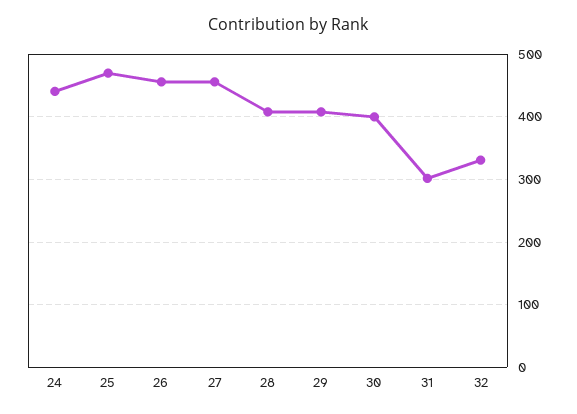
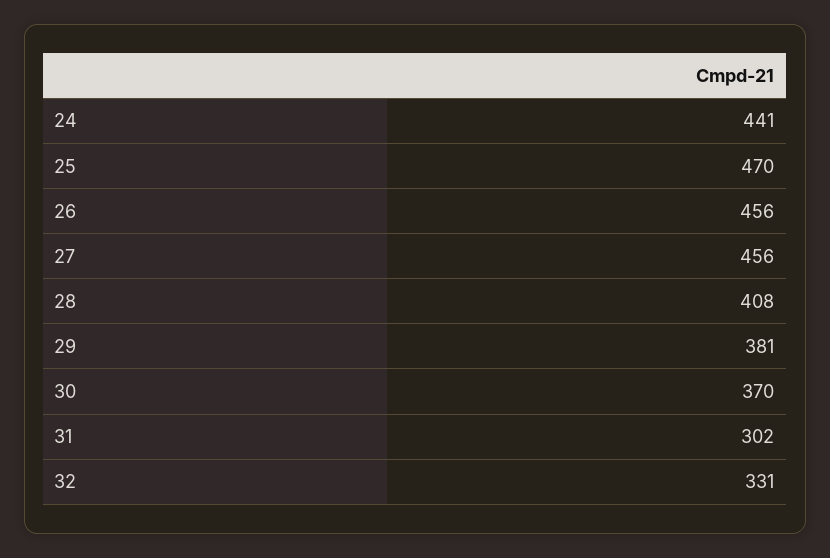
  {
    "24": 441,
    "25": 470,
    "26": 456,
    "27": 456,
    "28": 408,
-   "29": 410,
+   "29": 381,
-   "30": 400,
+   "30": 370,
    "31": 302,
    "32": 331
  }

